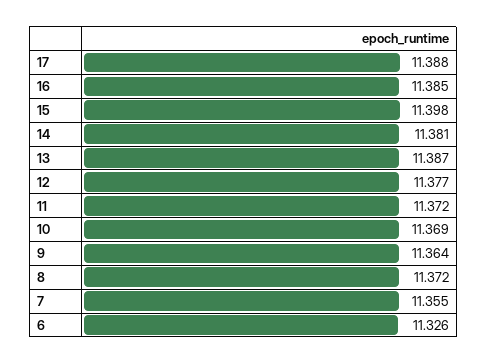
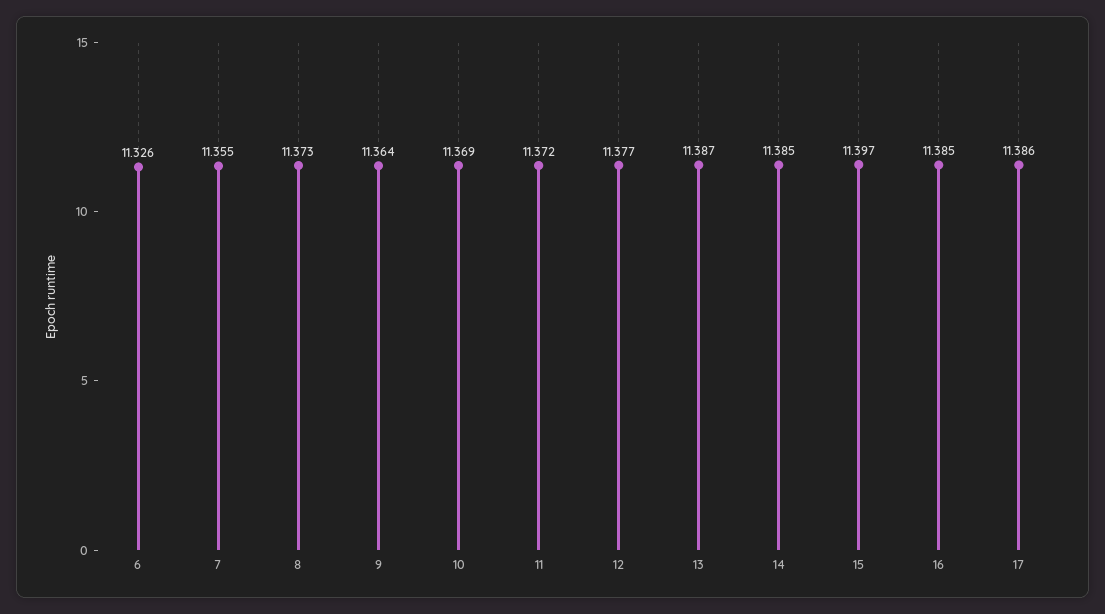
  {
-   "17": 11.388,
+   "17": 11.386,
    "16": 11.385,
-   "15": 11.398,
+   "15": 11.397,
-   "14": 11.381,
+   "14": 11.385,
    "13": 11.387,
    "12": 11.377,
    "11": 11.372,
    "10": 11.369,
    "9": 11.364,
-   "8": 11.372,
+   "8": 11.373,
    "7": 11.355,
    "6": 11.326
  }

